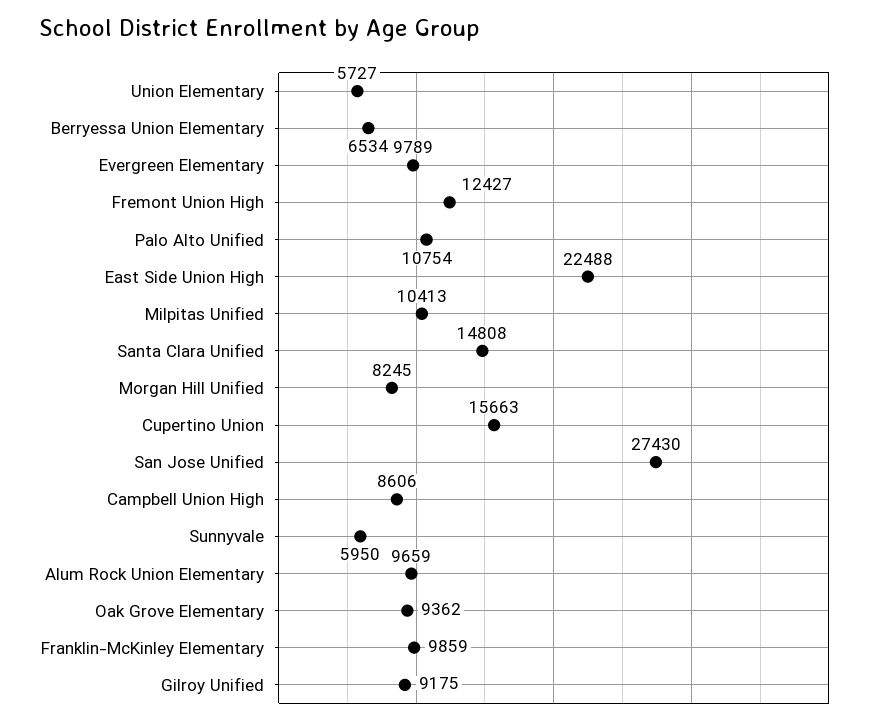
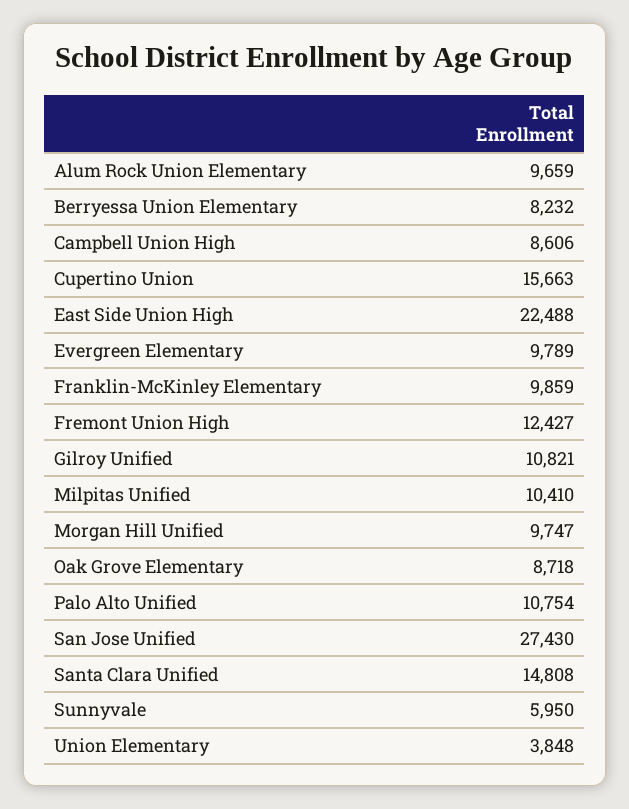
  {
-   "Union Elementary": 5727,
+   "Union Elementary": 3848,
-   "Berryessa Union Elementary": 6534,
+   "Berryessa Union Elementary": 8232,
    "Evergreen Elementary": 9789,
    "Fremont Union High": 12427,
    "Palo Alto Unified": 10754,
    "East Side Union High": 22488,
-   "Milpitas Unified": 10413,
+   "Milpitas Unified": 10410,
    "Santa Clara Unified": 14808,
-   "Morgan Hill Unified": 8245,
+   "Morgan Hill Unified": 9747,
    "Cupertino Union": 15663,
    "San Jose Unified": 27430,
    "Campbell Union High": 8606,
    "Sunnyvale": 5950,
    "Alum Rock Union Elementary": 9659,
-   "Oak Grove Elementary": 9362,
+   "Oak Grove Elementary": 8718,
    "Franklin-McKinley Elementary": 9859,
-   "Gilroy Unified": 9175
+   "Gilroy Unified": 10821
  }

